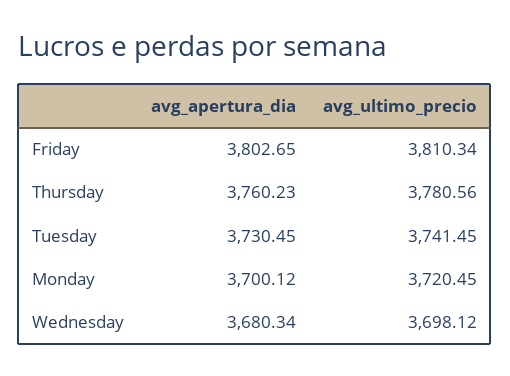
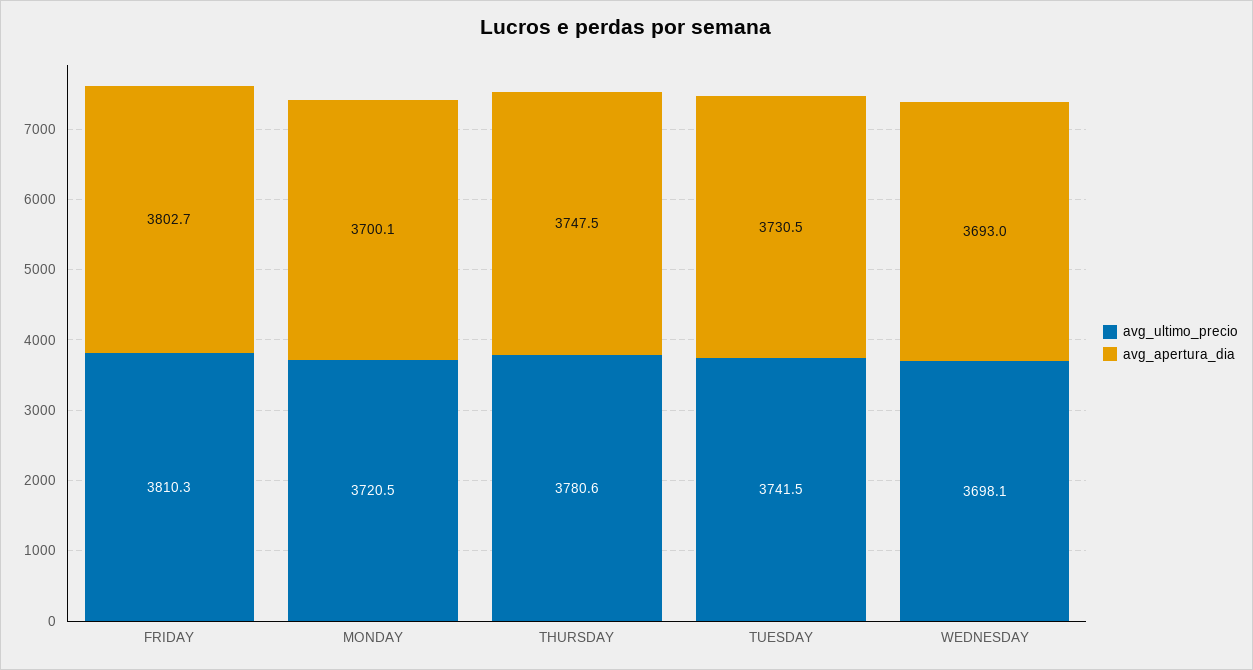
  {
    "avg_apertura_dia": {
      "Friday": 3802.65,
-     "Thursday": 3760.23,
+     "Thursday": 3747.5,
      "Tuesday": 3730.45,
      "Monday": 3700.12,
-     "Wednesday": 3680.34
+     "Wednesday": 3693
    },
    "avg_ultimo_precio": {
      "Friday": 3810.34,
      "Thursday": 3780.56,
      "Tuesday": 3741.45,
      "Monday": 3720.45,
      "Wednesday": 3698.12
    }
  }

